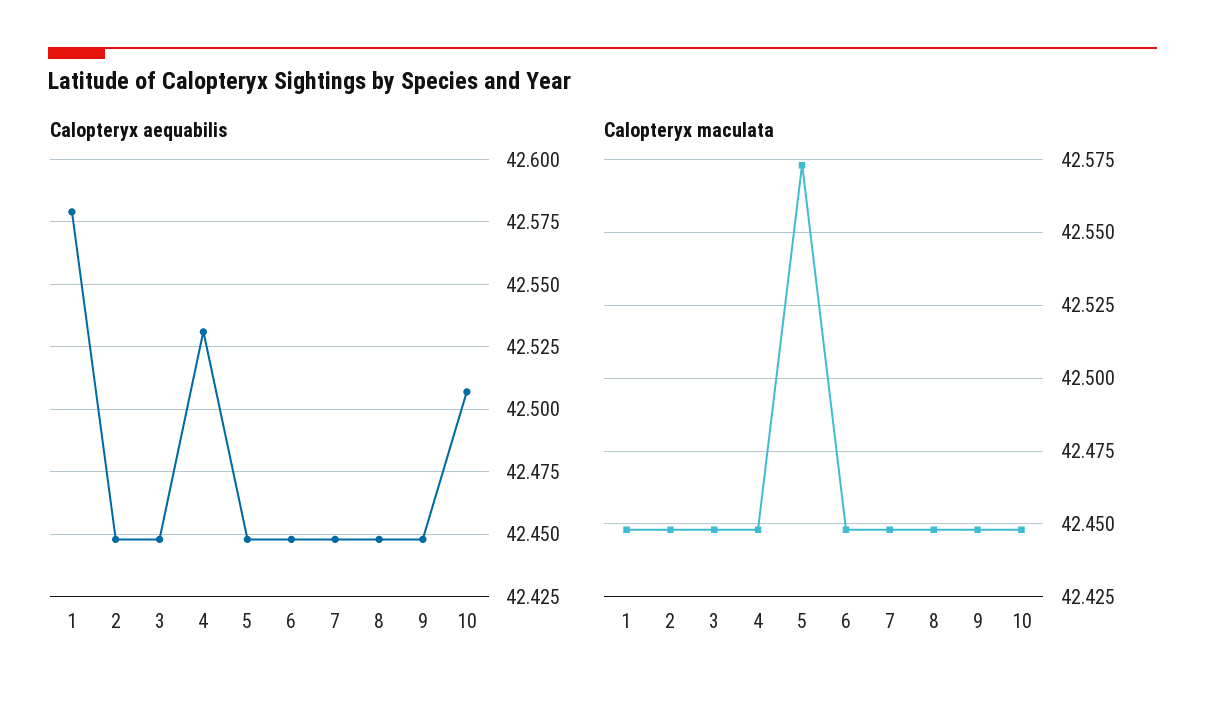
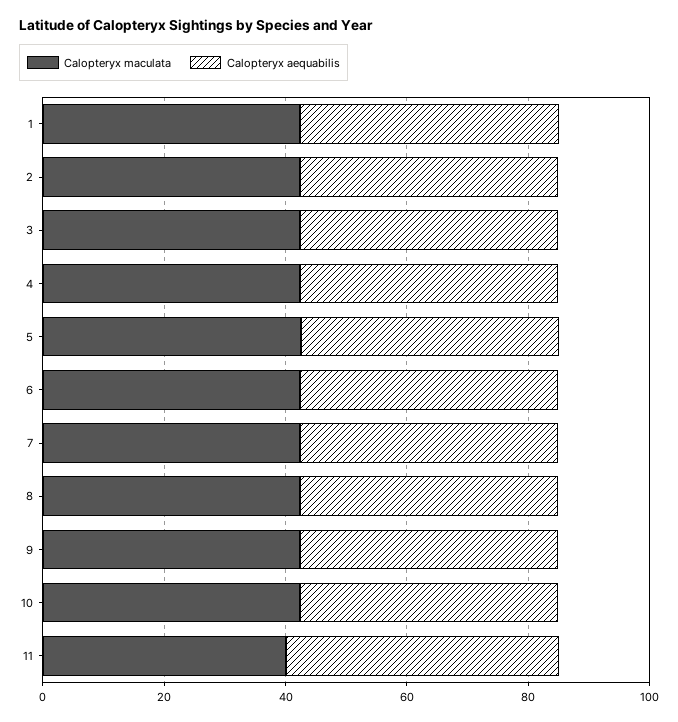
  {
    "Calopteryx aequabilis": {
      "1": 42.58,
      "2": 42.45,
      "3": 42.45,
      "4": 42.53,
      "5": 42.45,
      "6": 42.45,
      "7": 42.45,
      "8": 42.45,
      "9": 42.45,
-     "10": 42.505
+     "10": 42.505,
+     "11": 45
    },
    "Calopteryx maculata": {
      "1": 42.45,
      "2": 42.45,
      "3": 42.45,
      "4": 42.45,
      "5": 42.575,
      "6": 42.45,
      "7": 42.45,
      "8": 42.45,
      "9": 42.45,
-     "10": 42.45
+     "10": 42.45,
+     "11": 40
    }
  }

